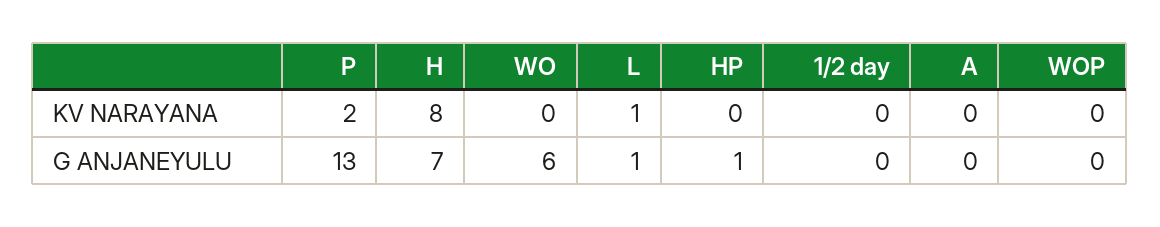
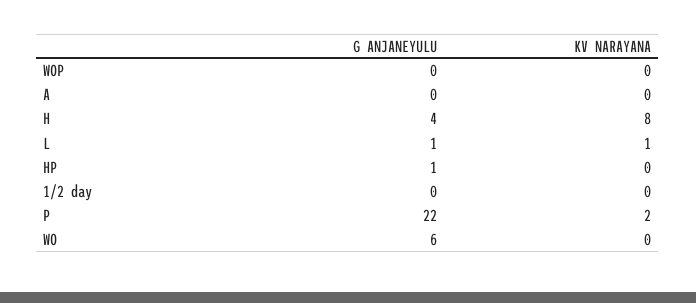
  {
    "P": {
      "KV NARAYANA": 2,
-     "G ANJANEYULU": 13
+     "G ANJANEYULU": 22
    },
    "H": {
      "KV NARAYANA": 8,
-     "G ANJANEYULU": 7
+     "G ANJANEYULU": 4
    },
    "WO": {
      "KV NARAYANA": 0,
      "G ANJANEYULU": 6
    },
    "L": {
      "KV NARAYANA": 1,
      "G ANJANEYULU": 1
    },
    "HP": {
      "KV NARAYANA": 0,
      "G ANJANEYULU": 1
    },
    "1/2 day": {
      "KV NARAYANA": 0,
      "G ANJANEYULU": 0
    },
    "A": {
      "KV NARAYANA": 0,
      "G ANJANEYULU": 0
    },
    "WOP": {
      "KV NARAYANA": 0,
      "G ANJANEYULU": 0
    }
  }

